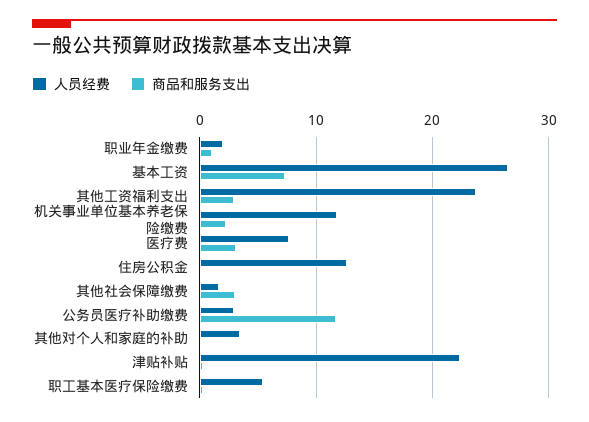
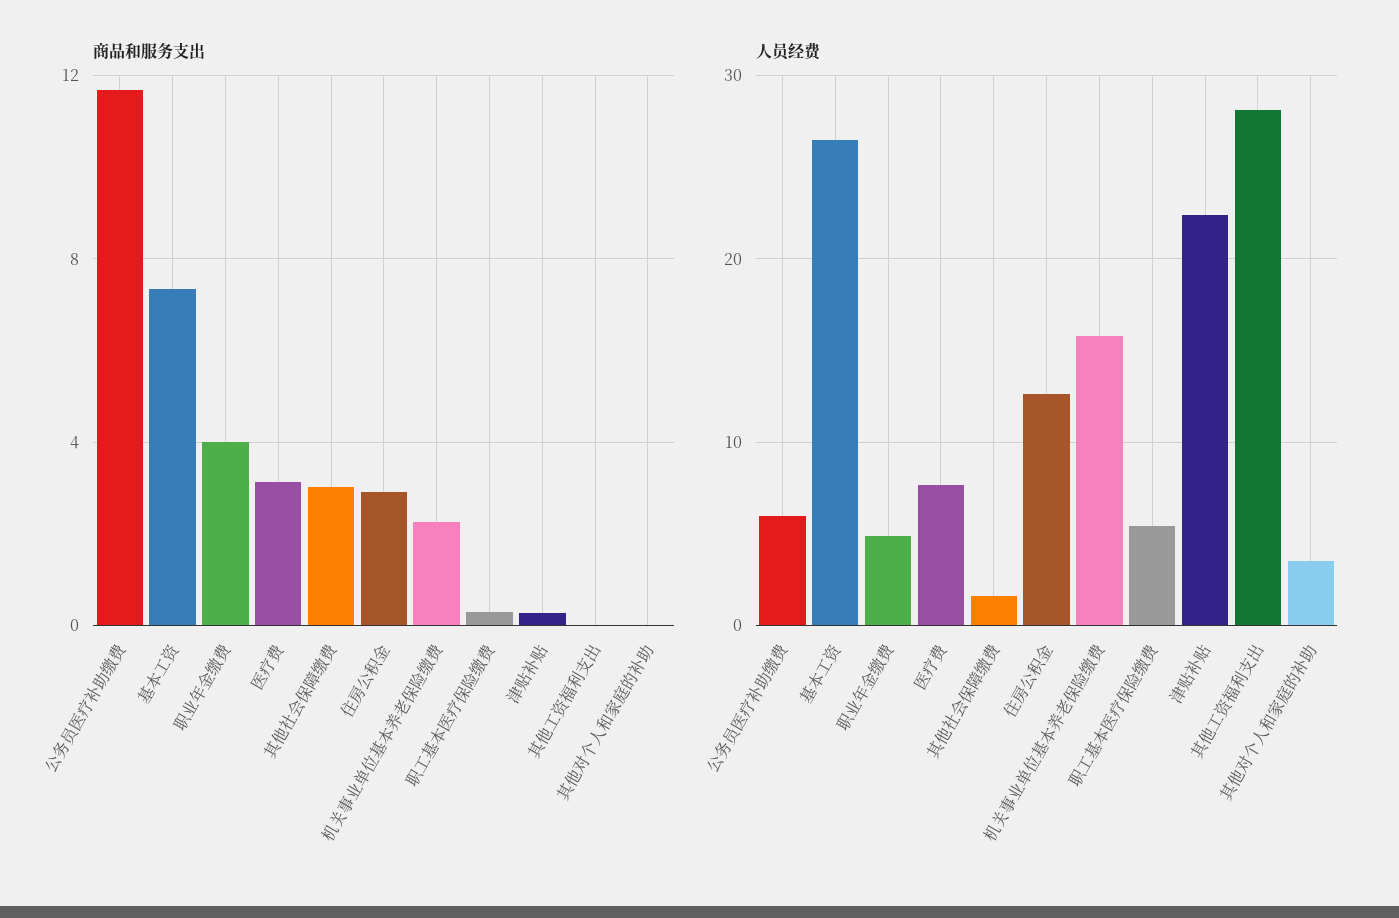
  {
    "人员经费": {
-     "职业年金缴费": 2,
+     "职业年金缴费": 5,
      "基本工资": 26,
-     "其他工资福利支出": 24,
+     "其他工资福利支出": 28,
-     "机关事业单位基本养老保险缴费": 12,
+     "机关事业单位基本养老保险缴费": 16,
      "医疗费": 8,
      "住房公积金": 13,
      "其他社会保障缴费": 2,
-     "公务员医疗补助缴费": 3,
+     "公务员医疗补助缴费": 6,
      "其他对个人和家庭的补助": 3,
      "津贴补贴": 22,
      "职工基本医疗保险缴费": 5
    },
    "商品和服务支出": {
-     "职业年金缴费": 1,
+     "职业年金缴费": 4,
      "基本工资": 7.5,
-     "其他工资福利支出": 3,
+     "其他工资福利支出": 0,
      "机关事业单位基本养老保险缴费": 2.5,
      "医疗费": 3,
-     "住房公积金": 0,
+     "住房公积金": 3,
      "其他社会保障缴费": 3,
      "公务员医疗补助缴费": 11.5,
      "其他对个人和家庭的补助": 0,
      "津贴补贴": 0.5,
      "职工基本医疗保险缴费": 0.5
    }
  }

